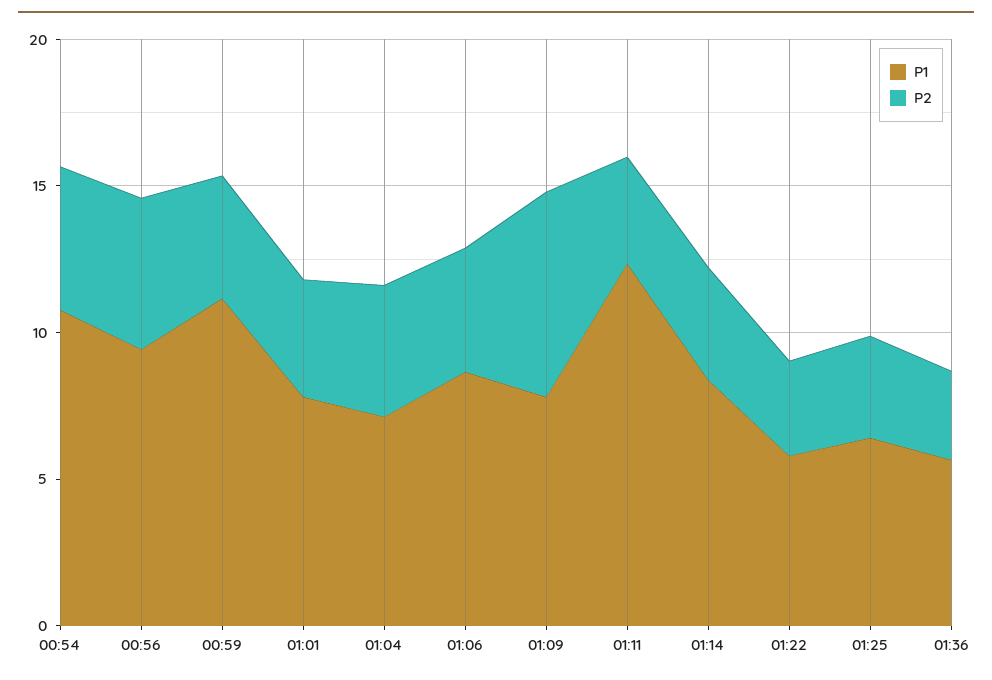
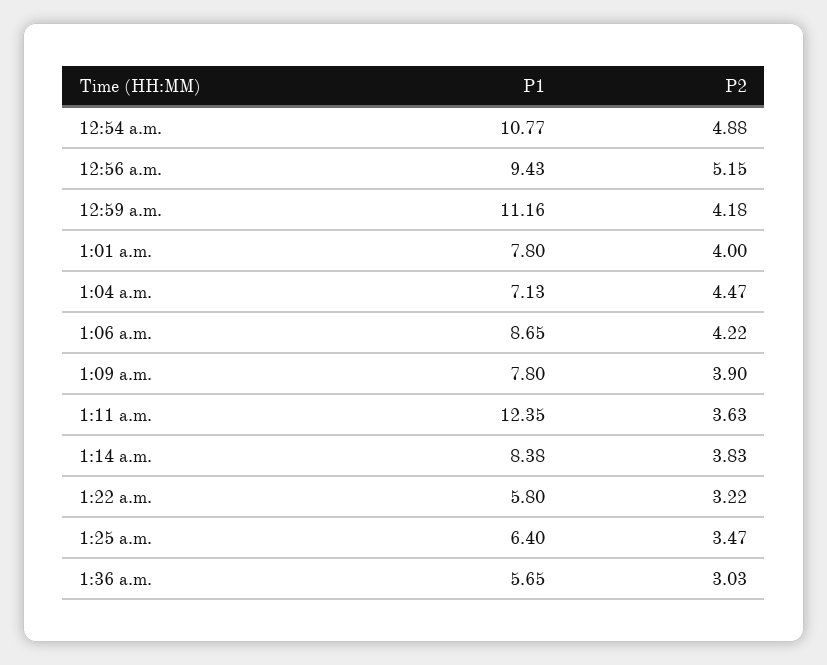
  {
    "P1": {
      "00:54": 10.77,
      "00:56": 9.43,
      "00:59": 11.16,
      "01:01": 7.8,
      "01:04": 7.13,
      "01:06": 8.65,
      "01:09": 7.8,
      "01:11": 12.35,
      "01:14": 8.38,
      "01:22": 5.8,
      "01:25": 6.4,
      "01:36": 5.65
    },
    "P2": {
      "00:54": 4.88,
      "00:56": 5.15,
      "00:59": 4.18,
      "01:01": 4,
      "01:04": 4.47,
      "01:06": 4.22,
-     "01:09": 7,
+     "01:09": 3.9,
      "01:11": 3.63,
      "01:14": 3.83,
      "01:22": 3.22,
      "01:25": 3.47,
      "01:36": 3.03
    }
  }

